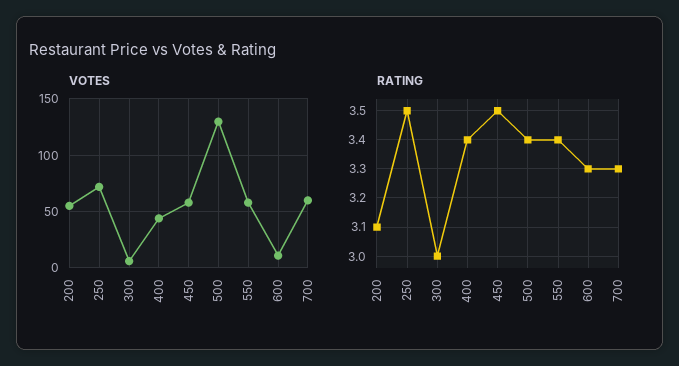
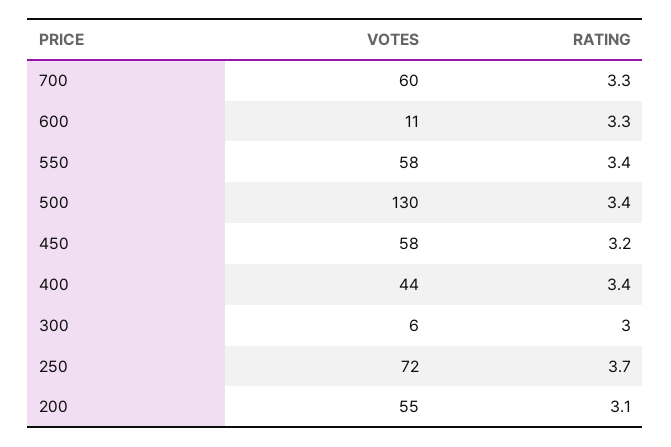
  {
    "VOTES": {
      "200": 55,
      "250": 72,
      "300": 6,
      "400": 44,
      "450": 58,
      "500": 130,
      "550": 58,
      "600": 11,
      "700": 60
    },
    "RATING": {
      "200": 3.1,
-     "250": 3.5,
+     "250": 3.7,
      "300": 3,
      "400": 3.4,
-     "450": 3.5,
+     "450": 3.2,
      "500": 3.4,
      "550": 3.4,
      "600": 3.3,
      "700": 3.3
    }
  }

